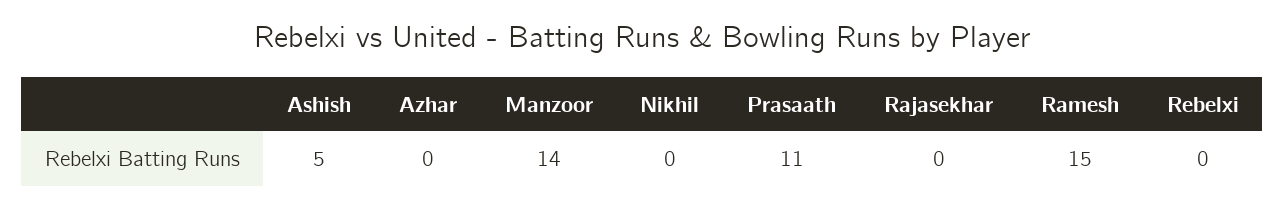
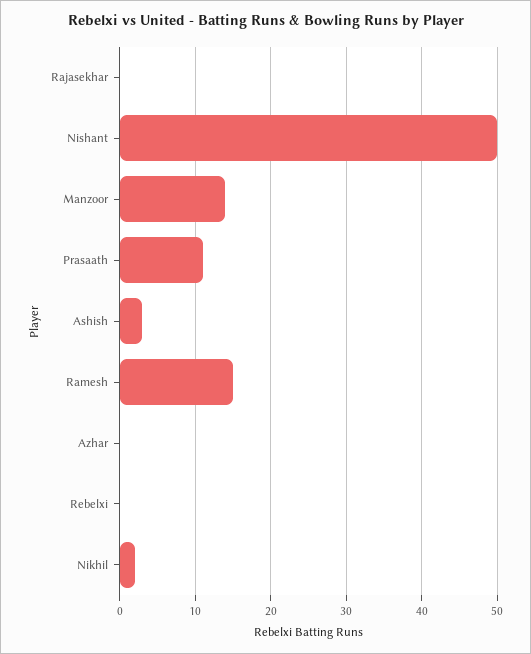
  {
-   "Ashish": 5,
+   "Ashish": 3,
    "Azhar": 0,
    "Manzoor": 14,
-   "Nikhil": 0,
+   "Nikhil": 2,
    "Prasaath": 11,
    "Rajasekhar": 0,
    "Ramesh": 15,
-   "Rebelxi": 0
+   "Rebelxi": 0,
+   "Nishant": 50
  }

